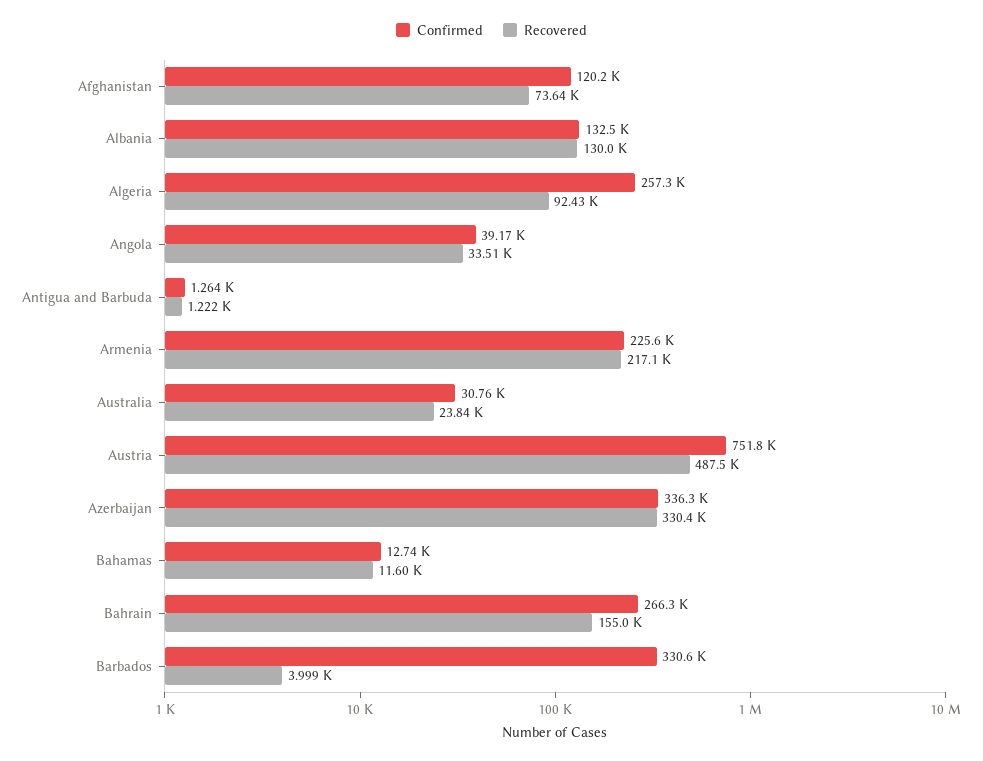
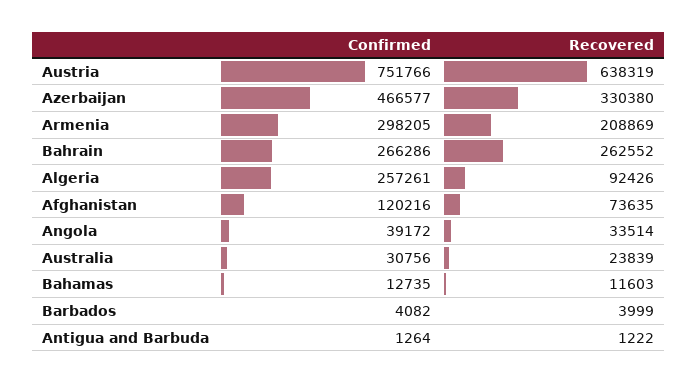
  {
    "Confirmed": {
      "Afghanistan": 120216,
-     "Albania": 132500,
      "Algeria": 257261,
      "Angola": 39172,
      "Antigua and Barbuda": 1264,
-     "Armenia": 225600,
+     "Armenia": 298205,
      "Australia": 30756,
      "Austria": 751766,
-     "Azerbaijan": 336300,
+     "Azerbaijan": 466577,
      "Bahamas": 12735,
      "Bahrain": 266286,
-     "Barbados": 330600
+     "Barbados": 4082
    },
    "Recovered": {
      "Afghanistan": 73635,
-     "Albania": 130000,
      "Algeria": 92426,
      "Angola": 33514,
      "Antigua and Barbuda": 1222,
-     "Armenia": 217100,
+     "Armenia": 208869,
      "Australia": 23839,
-     "Austria": 487500,
+     "Austria": 638319,
      "Azerbaijan": 330380,
      "Bahamas": 11603,
-     "Bahrain": 155000,
+     "Bahrain": 262552,
      "Barbados": 3999
    }
  }

